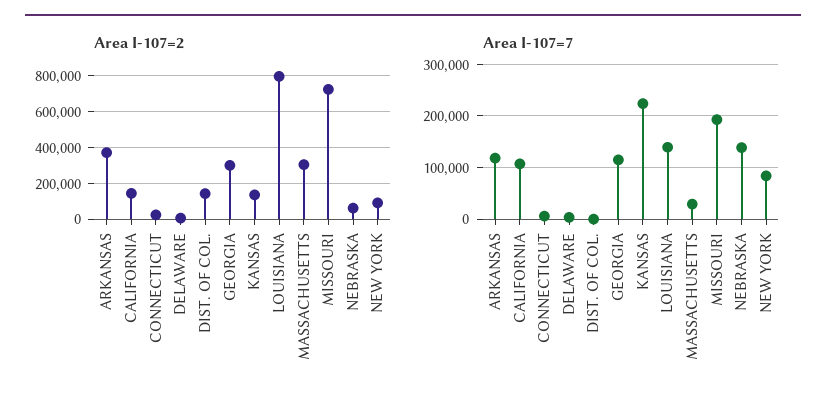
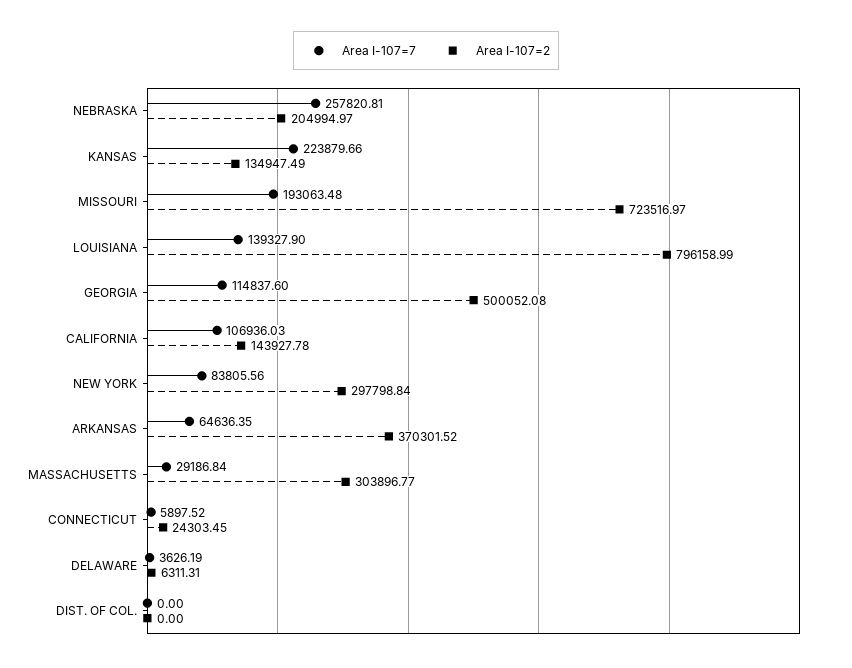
  {
    "Area I-107=2": {
      "ARKANSAS": 370301.52,
      "CALIFORNIA": 143927.78,
      "CONNECTICUT": 24303.45,
      "DELAWARE": 6311.31,
-     "DIST. OF COL.": 150000,
+     "DIST. OF COL.": 0,
-     "GEORGIA": 300000,
+     "GEORGIA": 500052.08,
      "KANSAS": 134947.49,
      "LOUISIANA": 796158.99,
      "MASSACHUSETTS": 303896.77,
      "MISSOURI": 723516.97,
-     "NEBRASKA": 50000,
+     "NEBRASKA": 204994.97,
-     "NEW YORK": 100000
+     "NEW YORK": 297798.84
    },
    "Area I-107=7": {
-     "ARKANSAS": 120000,
+     "ARKANSAS": 64636.35,
      "CALIFORNIA": 106936.03,
      "CONNECTICUT": 5897.52,
      "DELAWARE": 3626.19,
      "DIST. OF COL.": 0,
      "GEORGIA": 114837.6,
      "KANSAS": 223879.66,
      "LOUISIANA": 139327.9,
      "MASSACHUSETTS": 29186.84,
      "MISSOURI": 193063.48,
-     "NEBRASKA": 140000,
+     "NEBRASKA": 257820.81,
      "NEW YORK": 83805.56
    }
  }

